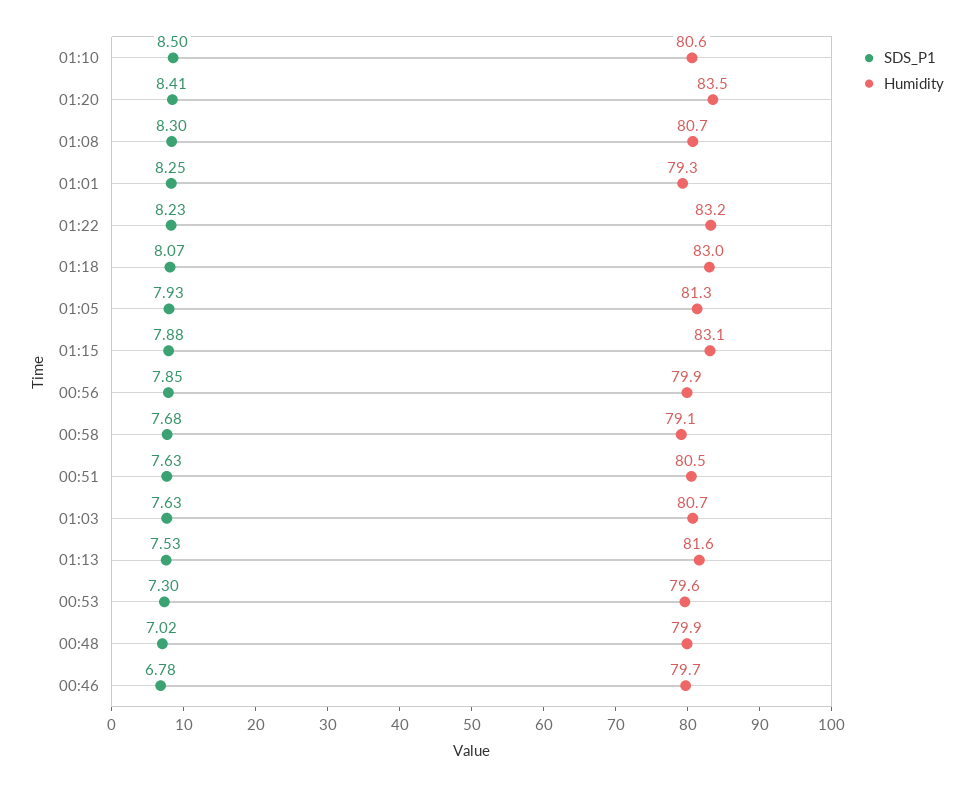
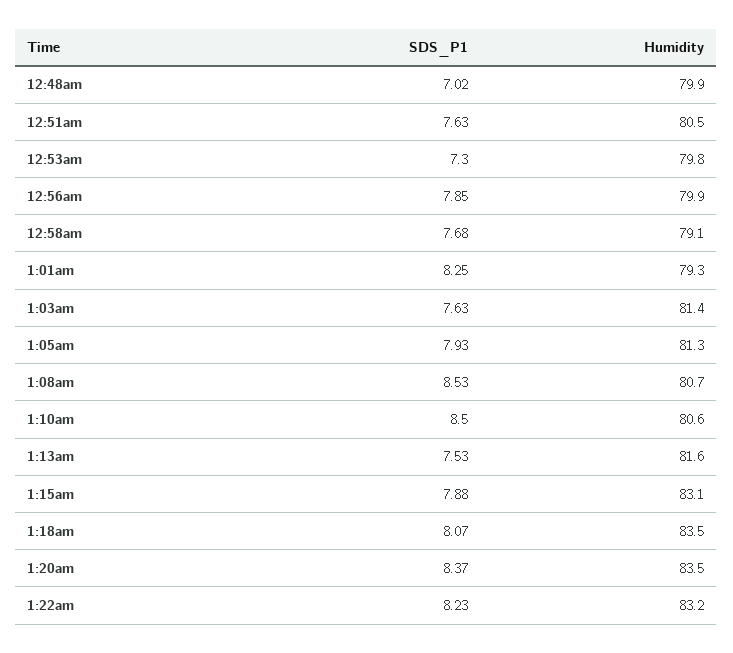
  {
    "SDS_P1": {
      "01:10": 8.5,
-     "01:20": 8.41,
+     "01:20": 8.37,
-     "01:08": 8.3,
+     "01:08": 8.53,
      "01:01": 8.25,
      "01:22": 8.23,
      "01:18": 8.07,
      "01:05": 7.93,
      "01:15": 7.88,
      "00:56": 7.85,
      "00:58": 7.68,
      "00:51": 7.63,
      "01:03": 7.63,
      "01:13": 7.53,
      "00:53": 7.3,
-     "00:48": 7.02,
+     "00:48": 7.02
-     "00:46": 6.78
    },
    "Humidity": {
      "01:10": 80.6,
      "01:20": 83.5,
      "01:08": 80.7,
      "01:01": 79.3,
      "01:22": 83.2,
-     "01:18": 83,
+     "01:18": 83.5,
      "01:05": 81.3,
      "01:15": 83.1,
      "00:56": 79.9,
      "00:58": 79.1,
      "00:51": 80.5,
-     "01:03": 80.7,
+     "01:03": 81.4,
      "01:13": 81.6,
-     "00:53": 79.6,
+     "00:53": 79.8,
-     "00:48": 79.9,
+     "00:48": 79.9
-     "00:46": 79.7
    }
  }

